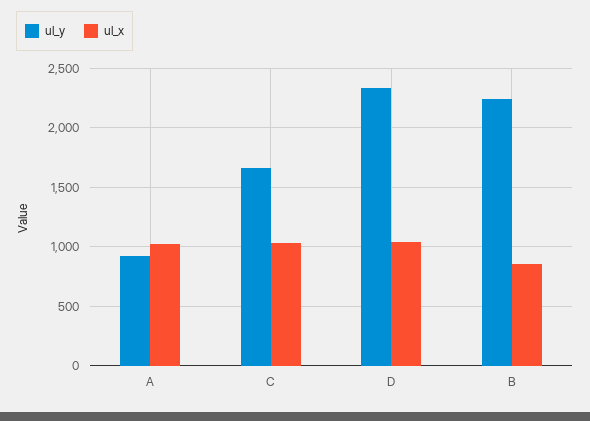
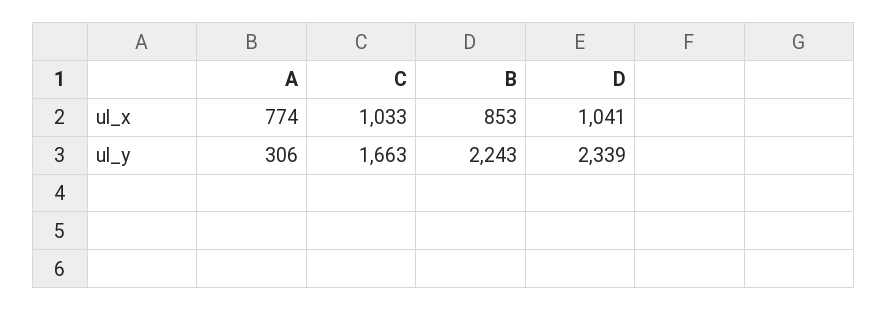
  {
    "ul_y": {
-     "A": 900,
+     "A": 306,
      "C": 1663,
      "D": 2339,
      "B": 2243
    },
    "ul_x": {
-     "A": 1000,
+     "A": 774,
      "C": 1033,
      "D": 1041,
      "B": 853
    }
  }

